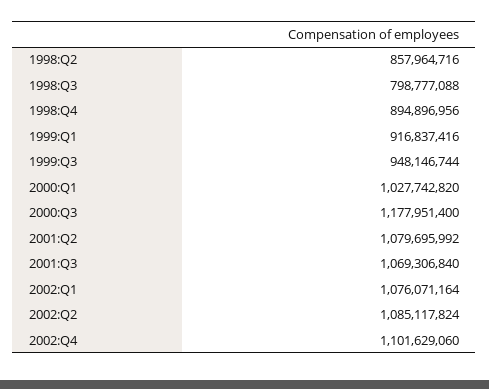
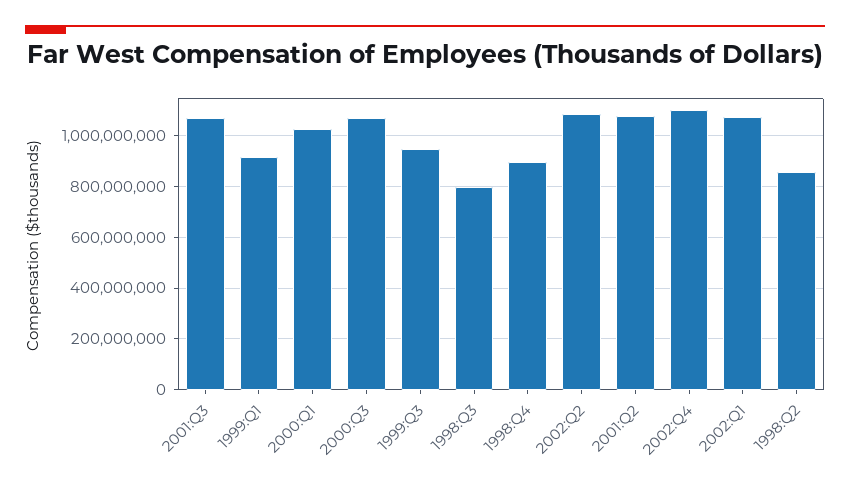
  {
    "1998:Q2": 857964716,
    "1998:Q3": 798777088,
    "1998:Q4": 894896956,
    "1999:Q1": 916837416,
    "1999:Q3": 948146744,
    "2000:Q1": 1027742820,
-   "2000:Q3": 1177951400,
+   "2000:Q3": 1075000000,
    "2001:Q2": 1079695992,
    "2001:Q3": 1069306840,
    "2002:Q1": 1076071164,
    "2002:Q2": 1085117824,
    "2002:Q4": 1101629060
  }

